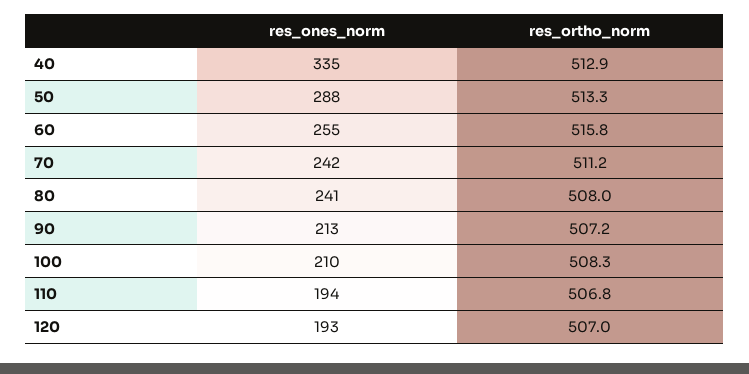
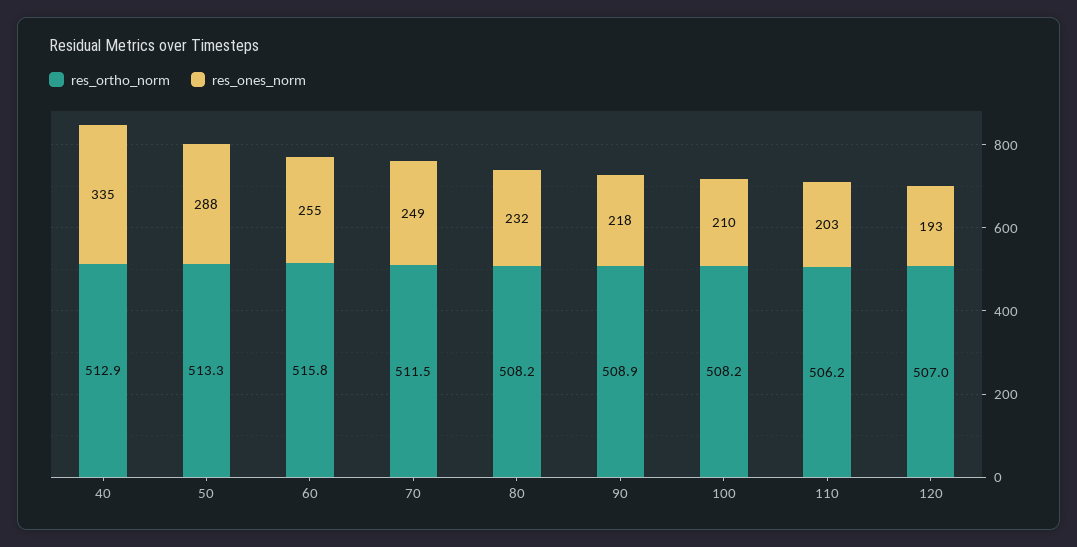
  {
    "res_ones_norm": {
      "40": 335,
      "50": 288,
      "60": 255,
-     "70": 242,
+     "70": 249,
-     "80": 241,
+     "80": 232,
-     "90": 213,
+     "90": 218,
      "100": 210,
-     "110": 194,
+     "110": 203,
      "120": 193
    },
    "res_ortho_norm": {
      "40": 512.9,
      "50": 513.3,
      "60": 515.8,
-     "70": 511.2,
+     "70": 511.5,
-     "80": 508,
+     "80": 508.2,
-     "90": 507.2,
+     "90": 508.9,
-     "100": 508.3,
+     "100": 508.2,
-     "110": 506.8,
+     "110": 506.2,
      "120": 507
    }
  }

